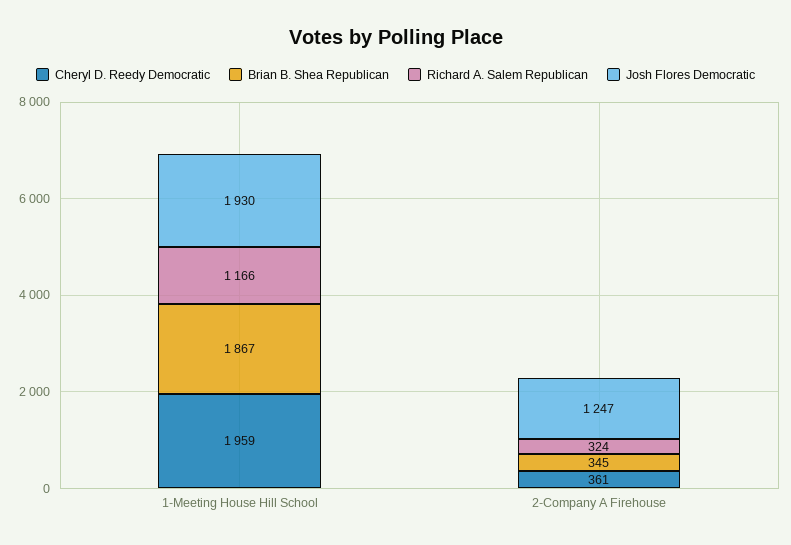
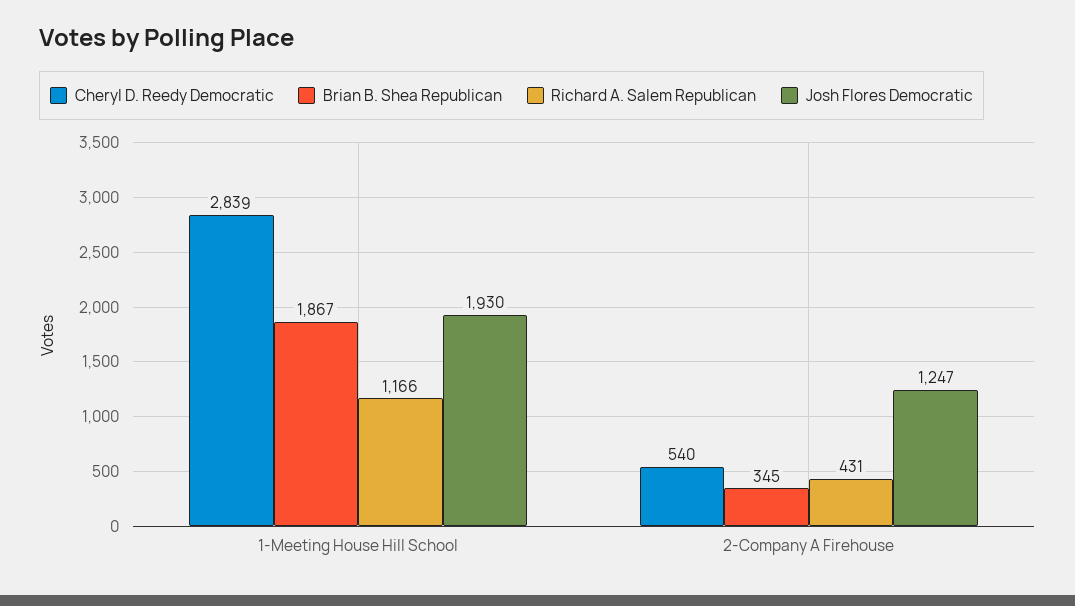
  {
    "Cheryl D. Reedy Democratic": {
-     "1-Meeting House Hill School": 1959,
+     "1-Meeting House Hill School": 2839,
-     "2-Company A Firehouse": 361
+     "2-Company A Firehouse": 540
    },
    "Brian B. Shea Republican": {
      "1-Meeting House Hill School": 1867,
      "2-Company A Firehouse": 345
    },
    "Richard A. Salem Republican": {
      "1-Meeting House Hill School": 1166,
-     "2-Company A Firehouse": 324
+     "2-Company A Firehouse": 431
    },
    "Josh Flores Democratic": {
      "1-Meeting House Hill School": 1930,
      "2-Company A Firehouse": 1247
    }
  }

